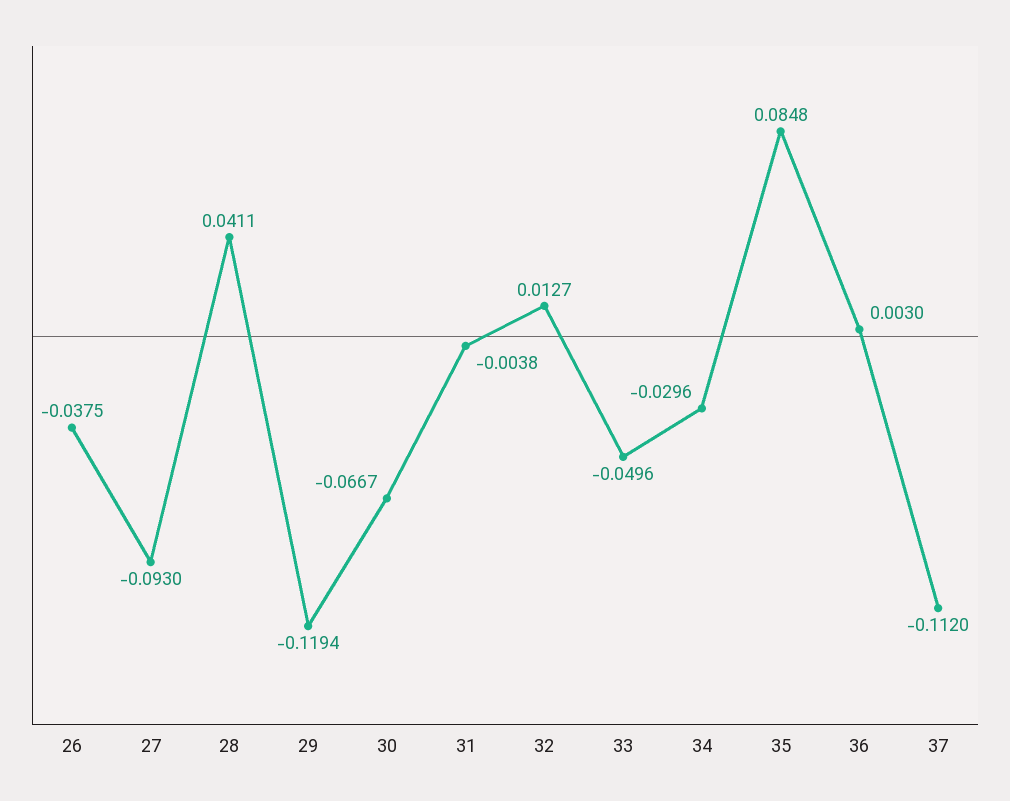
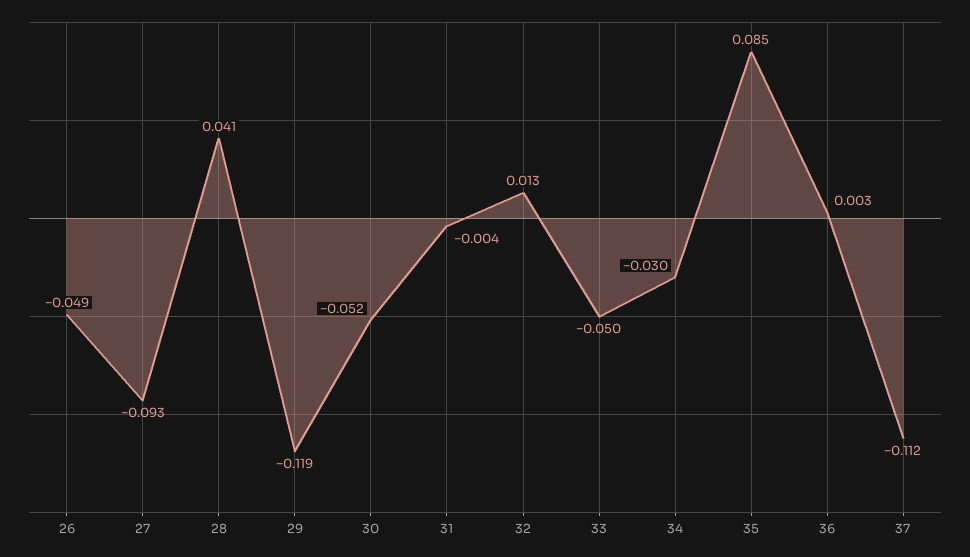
  {
-   "26": -0.0375,
+   "26": -0.049,
    "27": -0.093,
    "28": 0.0411,
    "29": -0.1194,
-   "30": -0.0667,
+   "30": -0.052,
    "31": -0.0038,
    "32": 0.0127,
    "33": -0.0496,
    "34": -0.0296,
    "35": 0.0848,
    "36": 0.003,
    "37": -0.112
  }

